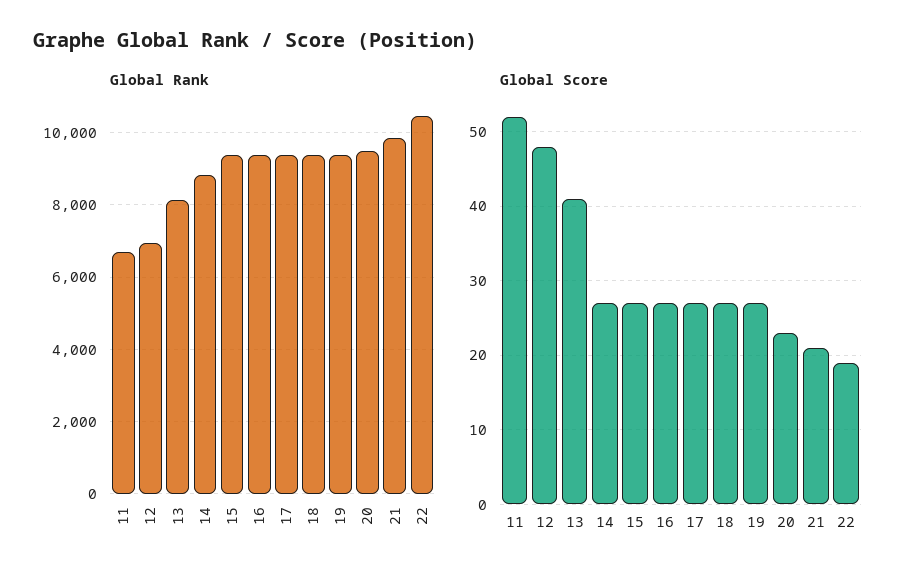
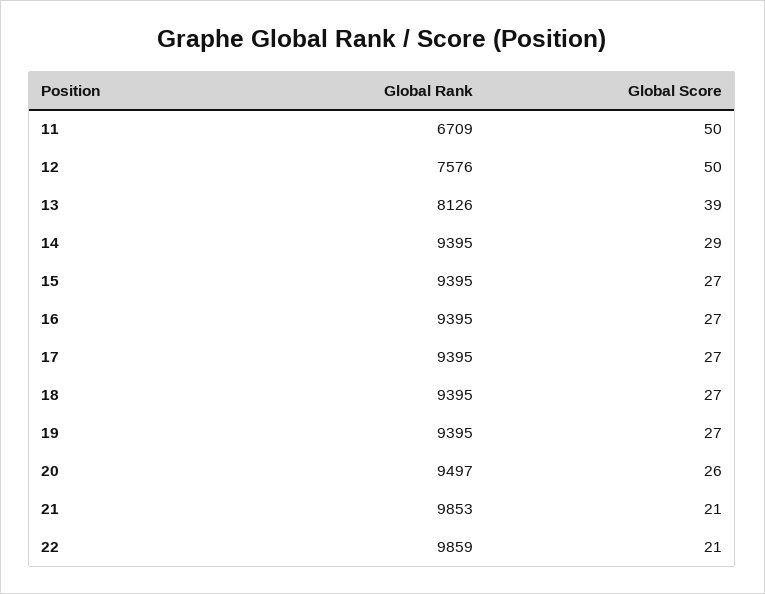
  {
    "Global Rank": {
      "11": 6709,
-     "12": 7000,
+     "12": 7576,
      "13": 8126,
-     "14": 8800,
+     "14": 9395,
      "15": 9395,
      "16": 9395,
      "17": 9395,
      "18": 9395,
      "19": 9395,
      "20": 9497,
      "21": 9853,
-     "22": 10400
+     "22": 9859
    },
    "Global Score": {
-     "11": 52,
+     "11": 50,
-     "12": 48,
+     "12": 50,
-     "13": 41,
+     "13": 39,
-     "14": 27,
+     "14": 29,
      "15": 27,
      "16": 27,
      "17": 27,
      "18": 27,
      "19": 27,
-     "20": 23,
+     "20": 26,
      "21": 21,
-     "22": 19
+     "22": 21
    }
  }

